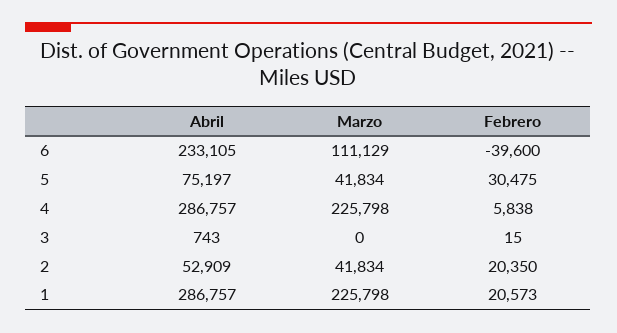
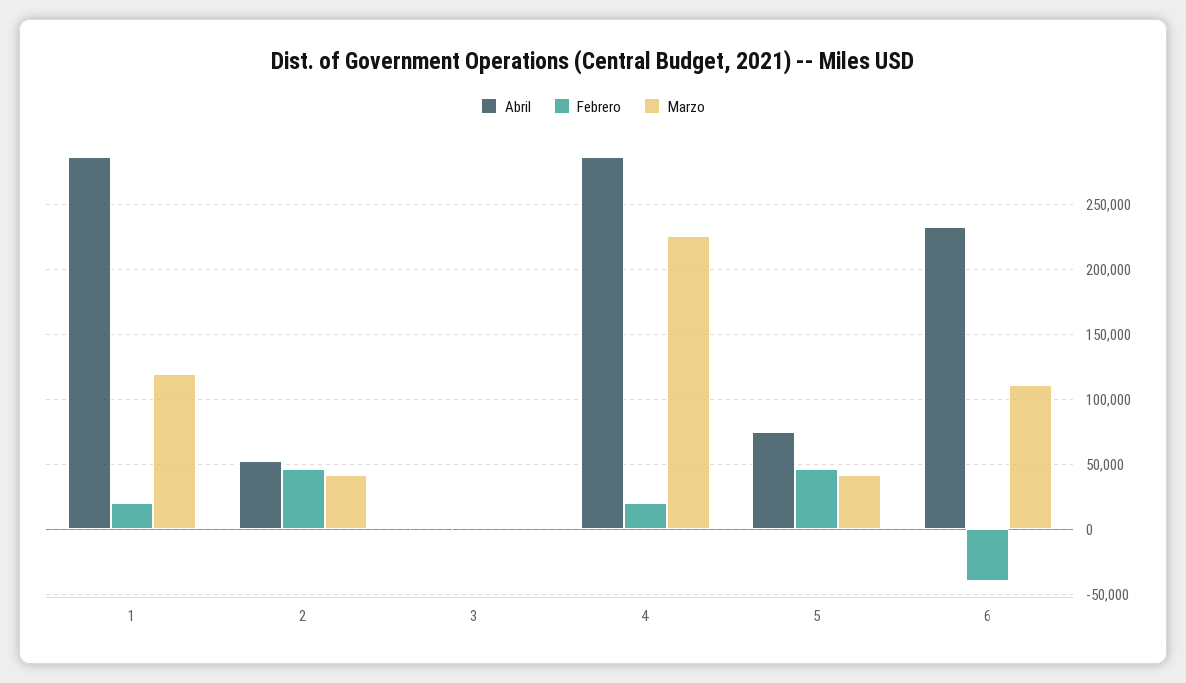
  {
    "Abril": {
      "6": 233105,
      "5": 75197,
      "4": 286757,
      "3": 743,
      "2": 52909,
      "1": 286757
    },
    "Marzo": {
      "6": 111129,
      "5": 41834,
      "4": 225798,
      "3": 0,
      "2": 41834,
-     "1": 225798
+     "1": 120000
    },
    "Febrero": {
      "6": -39600,
-     "5": 30475,
+     "5": 45000,
-     "4": 5838,
+     "4": 20000,
      "3": 15,
-     "2": 20350,
+     "2": 45000,
      "1": 20573
    }
  }

